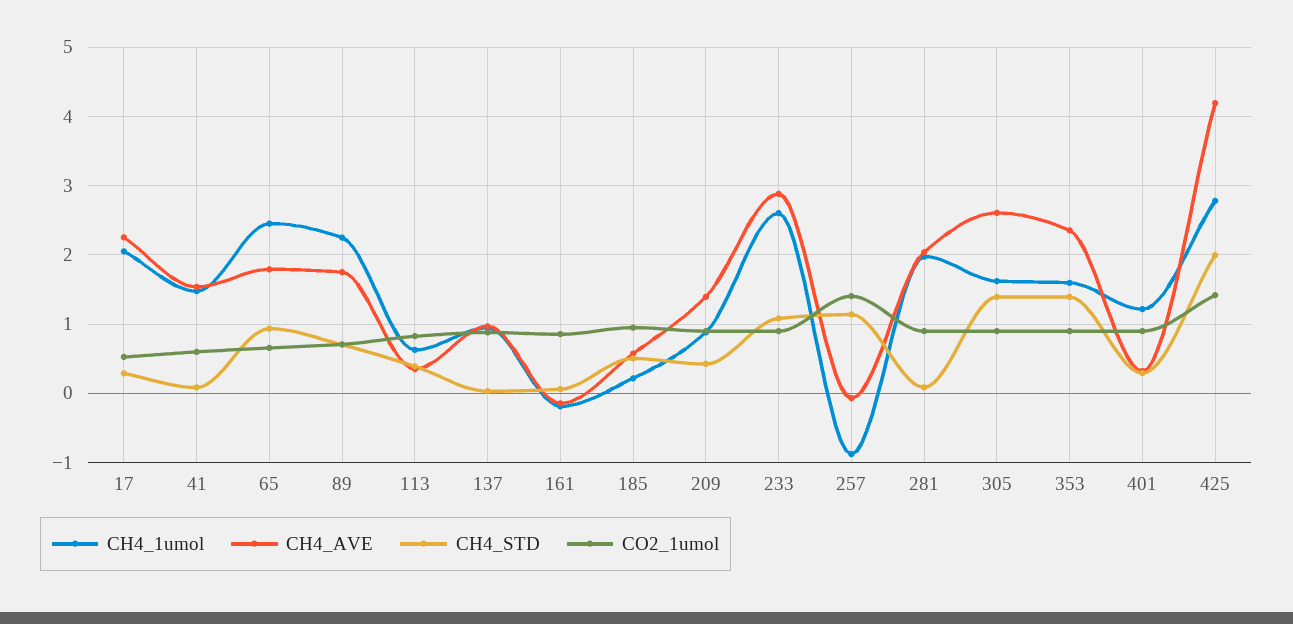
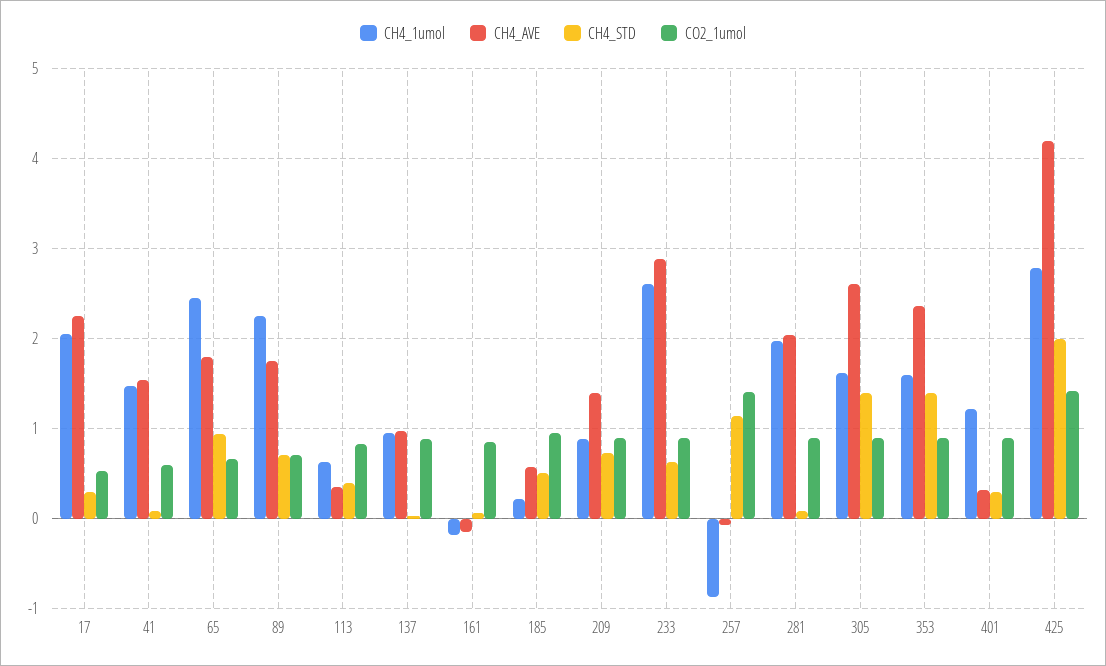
  {
    "CH4_1umol": {
      "17": 2.1,
      "41": 1.5,
      "65": 2.5,
      "89": 2.2,
      "113": 0.6,
      "137": 0.9,
      "161": -0.2,
      "185": 0.2,
      "209": 0.9,
      "233": 2.6,
      "257": -0.9,
      "281": 2,
      "305": 1.6,
      "353": 1.6,
      "401": 1.2,
      "425": 2.8
    },
    "CH4_AVE": {
      "17": 2.3,
      "41": 1.5,
      "65": 1.8,
      "89": 1.8,
      "113": 0.4,
      "137": 1,
      "161": -0.1,
      "185": 0.6,
      "209": 1.4,
      "233": 2.9,
      "257": -0.1,
      "281": 2,
      "305": 2.6,
      "353": 2.4,
      "401": 0.3,
      "425": 4.2
    },
    "CH4_STD": {
      "17": 0.3,
      "41": 0.1,
      "65": 0.9,
      "89": 0.7,
      "113": 0.4,
      "137": 0,
      "161": 0.1,
      "185": 0.5,
-     "209": 0.4,
+     "209": 0.7,
-     "233": 1.1,
+     "233": 0.6,
      "257": 1.1,
      "281": 0.1,
      "305": 1.4,
      "353": 1.4,
      "401": 0.3,
      "425": 2
    },
    "CO2_1umol": {
      "17": 0.5,
      "41": 0.6,
      "65": 0.7,
      "89": 0.7,
      "113": 0.8,
      "137": 0.9,
      "161": 0.9,
      "185": 1,
      "209": 0.9,
      "233": 0.9,
      "257": 1.4,
      "281": 0.9,
      "305": 0.9,
      "353": 0.9,
      "401": 0.9,
      "425": 1.4
    }
  }

